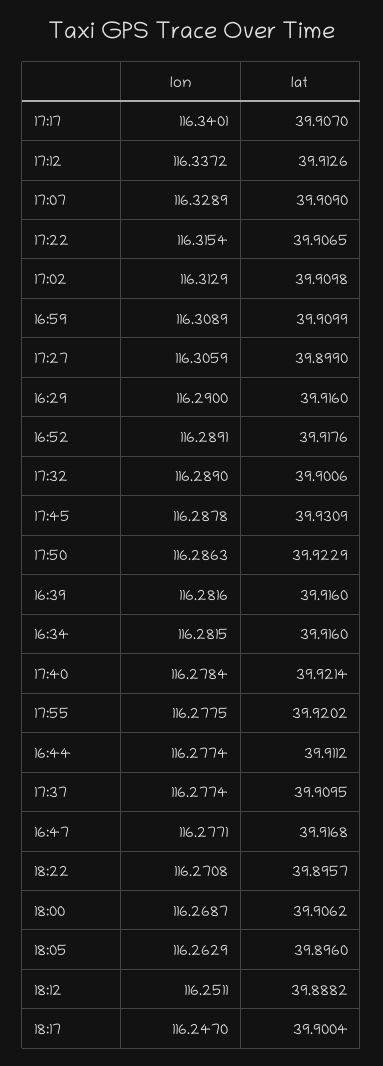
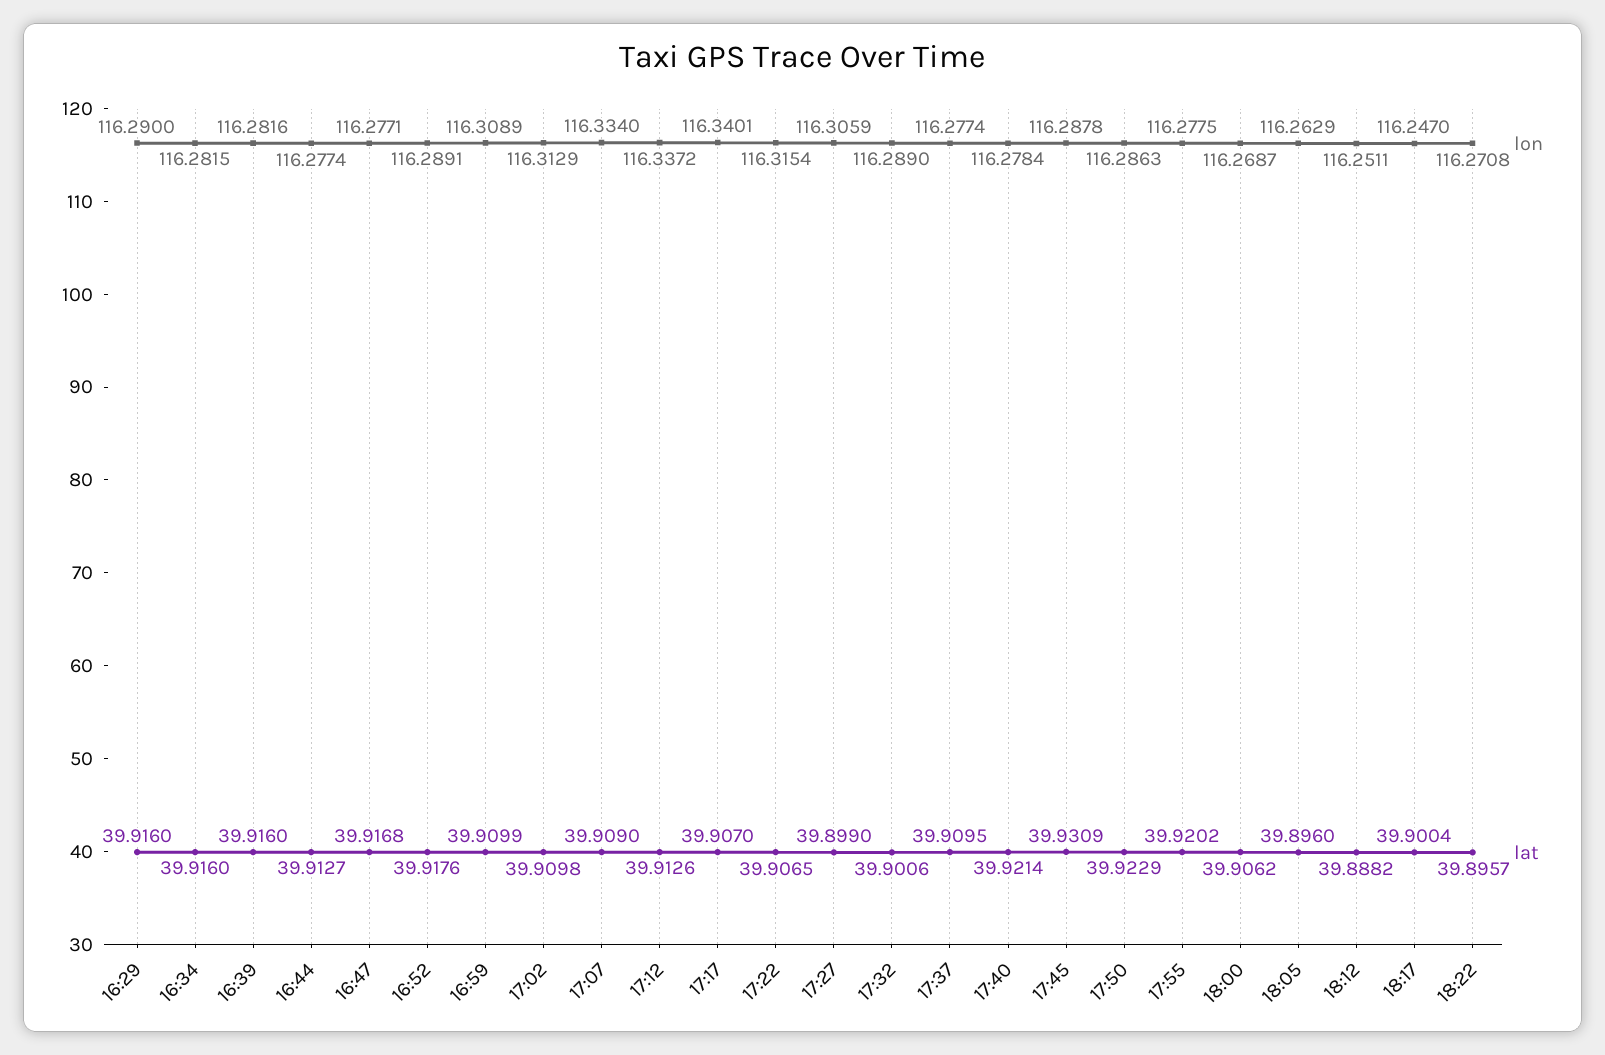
  {
    "lon": {
      "17:17": 116.3401,
      "17:12": 116.3372,
-     "17:07": 116.3289,
+     "17:07": 116.334,
      "17:22": 116.3154,
      "17:02": 116.3129,
      "16:59": 116.3089,
      "17:27": 116.3059,
      "16:29": 116.29,
      "16:52": 116.2891,
      "17:32": 116.289,
      "17:45": 116.2878,
      "17:50": 116.2863,
      "16:39": 116.2816,
      "16:34": 116.2815,
      "17:40": 116.2784,
      "17:55": 116.2775,
      "16:44": 116.2774,
      "17:37": 116.2774,
      "16:47": 116.2771,
      "18:22": 116.2708,
      "18:00": 116.2687,
      "18:05": 116.2629,
      "18:12": 116.2511,
      "18:17": 116.247
    },
    "lat": {
      "17:17": 39.907,
      "17:12": 39.9126,
      "17:07": 39.909,
      "17:22": 39.9065,
      "17:02": 39.9098,
      "16:59": 39.9099,
      "17:27": 39.899,
      "16:29": 39.916,
      "16:52": 39.9176,
      "17:32": 39.9006,
      "17:45": 39.9309,
      "17:50": 39.9229,
      "16:39": 39.916,
      "16:34": 39.916,
      "17:40": 39.9214,
      "17:55": 39.9202,
-     "16:44": 39.9112,
+     "16:44": 39.9127,
      "17:37": 39.9095,
      "16:47": 39.9168,
      "18:22": 39.8957,
      "18:00": 39.9062,
      "18:05": 39.896,
      "18:12": 39.8882,
      "18:17": 39.9004
    }
  }

